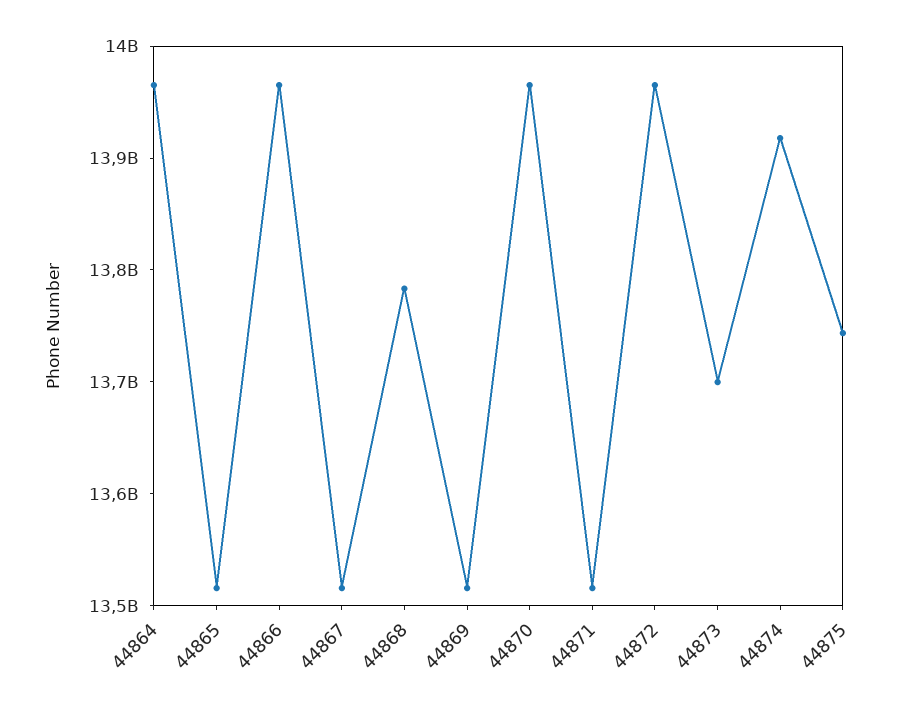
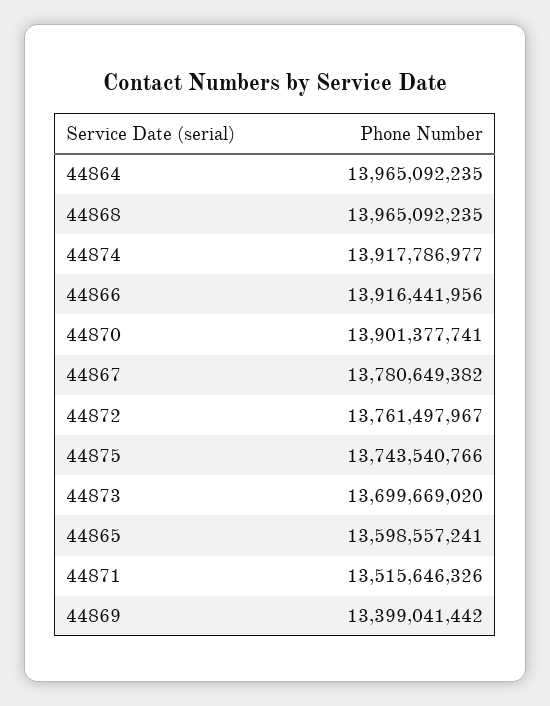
  {
    "44864": 13965092235,
-   "44865": 13520000000,
+   "44865": 13598557241,
-   "44866": 13960000000,
+   "44866": 13916441956,
-   "44867": 13520000000,
+   "44867": 13780649382,
-   "44868": 13780000000,
+   "44868": 13965092235,
-   "44869": 13520000000,
+   "44869": 13399041442,
-   "44870": 13960000000,
+   "44870": 13901377741,
    "44871": 13515646326,
-   "44872": 13960000000,
+   "44872": 13761497967,
    "44873": 13699669020,
    "44874": 13917786977,
    "44875": 13743540766
  }

